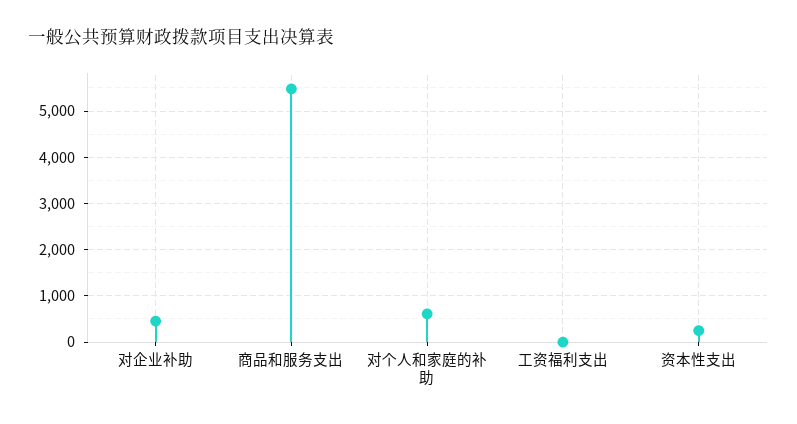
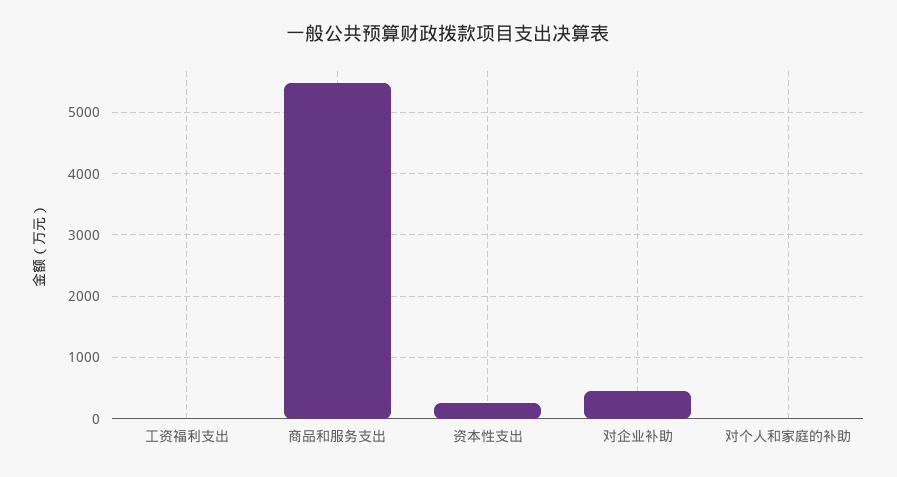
  {
    "对企业补助": 500,
    "商品和服务支出": 5500,
-   "对个人和家庭的补助": 600,
+   "对个人和家庭的补助": 0,
    "工资福利支出": 0,
    "资本性支出": 200
  }

